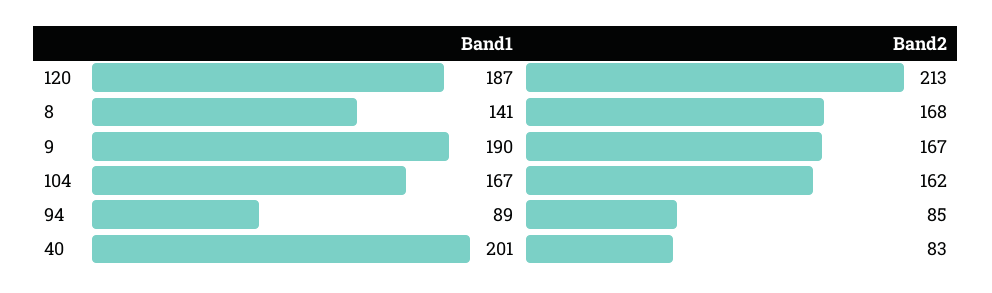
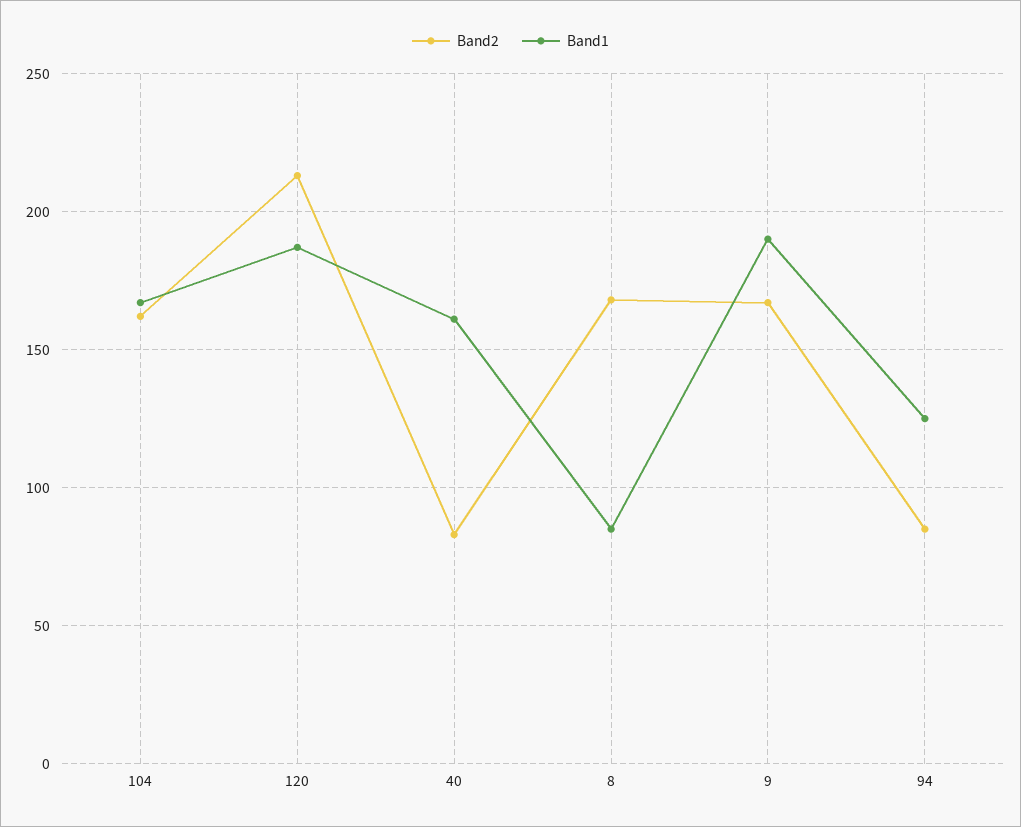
  {
    "Band1": {
      "120": 187,
-     "8": 141,
+     "8": 85,
      "9": 190,
      "104": 167,
-     "94": 89,
+     "94": 125,
-     "40": 201
+     "40": 160
    },
    "Band2": {
      "120": 213,
      "8": 168,
      "9": 167,
      "104": 162,
      "94": 85,
      "40": 83
    }
  }

